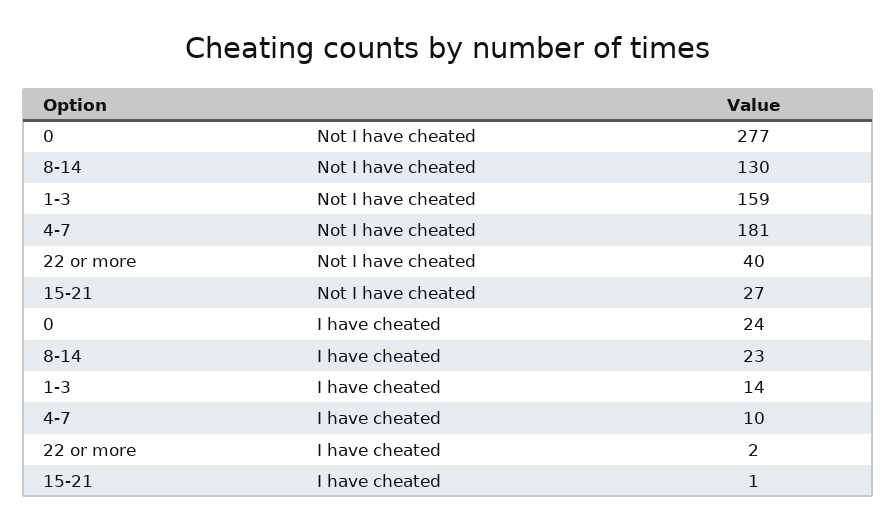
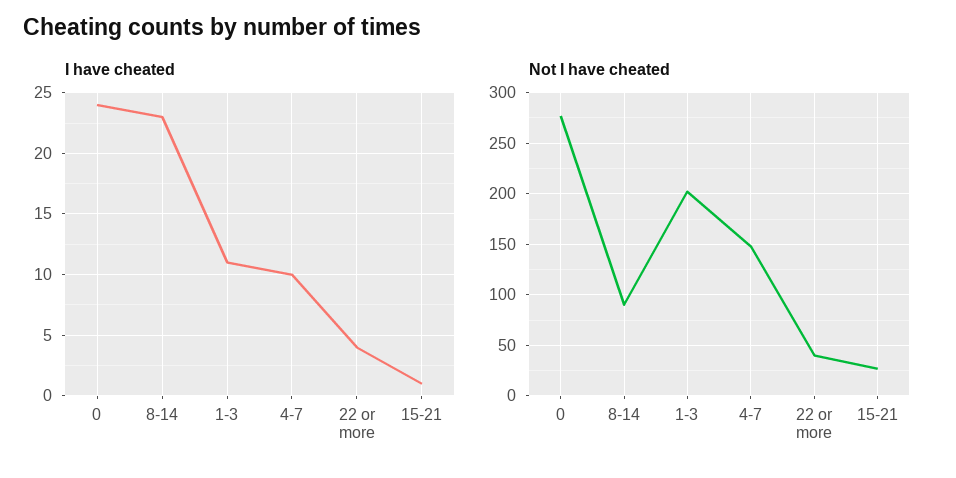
  {
    "Not I have cheated": {
      "0": 277,
-     "8-14": 130,
+     "8-14": 90,
-     "1-3": 159,
+     "1-3": 200,
-     "4-7": 181,
+     "4-7": 150,
      "22 or more": 40,
      "15-21": 27
    },
    "I have cheated": {
      "0": 24,
      "8-14": 23,
-     "1-3": 14,
+     "1-3": 11,
      "4-7": 10,
-     "22 or more": 2,
+     "22 or more": 4,
      "15-21": 1
    }
  }

